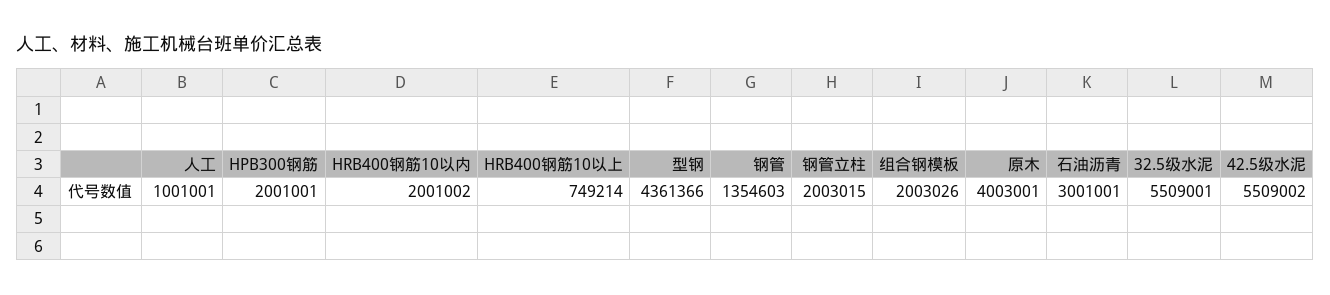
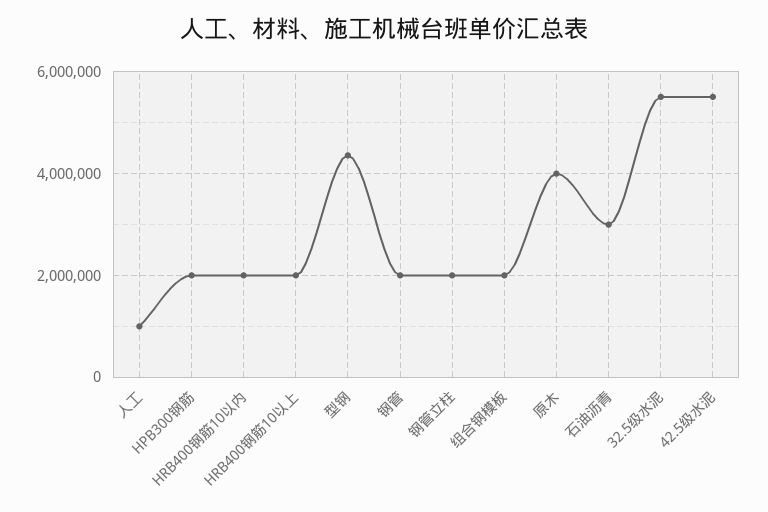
  {
    "人工": 1001001,
    "HPB300钢筋": 2001001,
    "HRB400钢筋10以内": 2001002,
-   "HRB400钢筋10以上": 749214,
+   "HRB400钢筋10以上": 2000000,
    "型钢": 4361366,
-   "钢管": 1354603,
+   "钢管": 2000000,
    "钢管立柱": 2003015,
    "组合钢模板": 2003026,
    "原木": 4003001,
    "石油沥青": 3001001,
    "32.5级水泥": 5509001,
    "42.5级水泥": 5509002
  }

